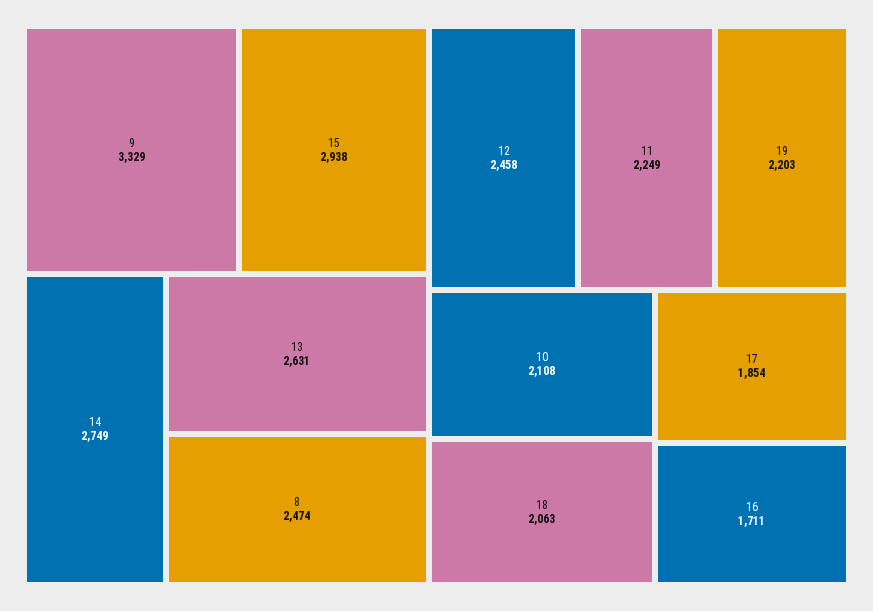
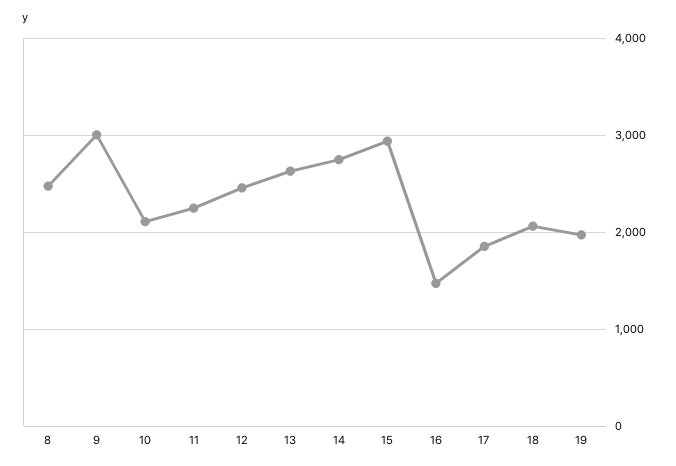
  {
-   "9": 3329,
+   "9": 3000,
    "15": 2938,
    "14": 2749,
    "13": 2631,
    "8": 2474,
    "12": 2458,
    "11": 2249,
-   "19": 2203,
+   "19": 2000,
    "10": 2108,
    "18": 2063,
    "17": 1854,
-   "16": 1711
+   "16": 1500
  }

